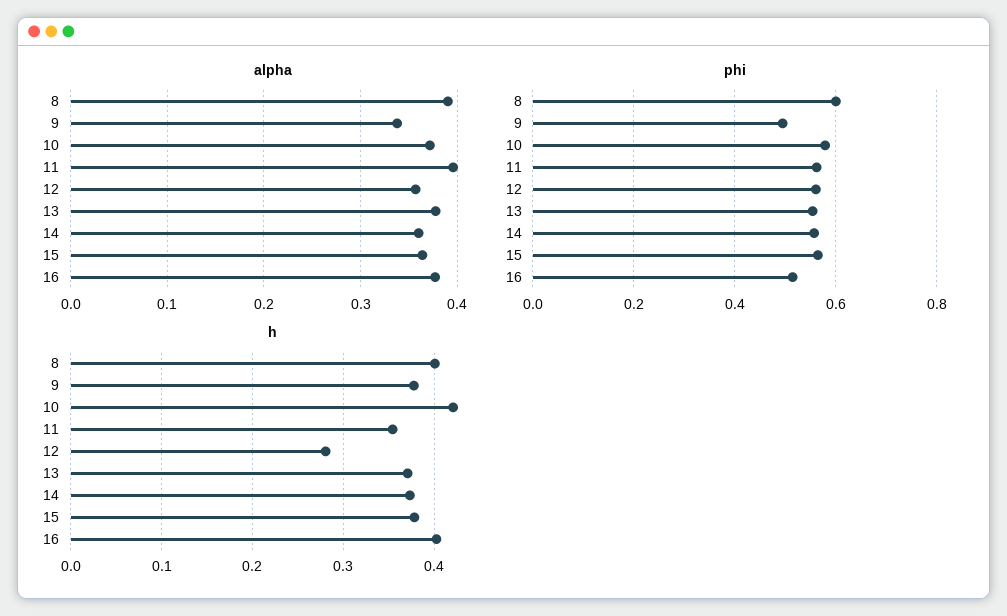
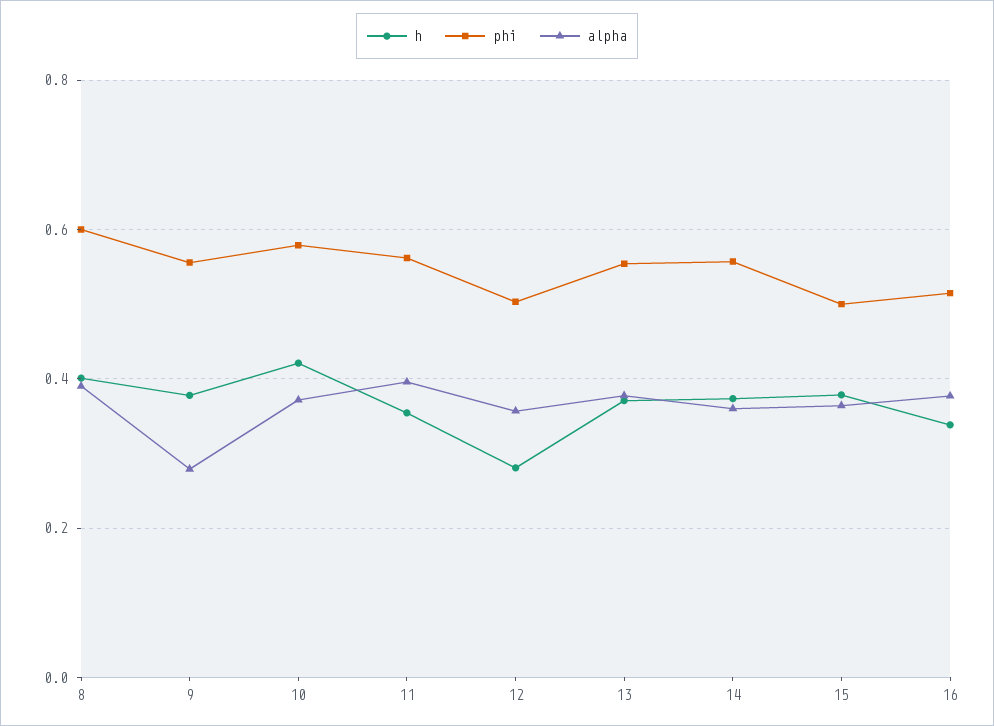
  {
    "alpha": {
      "8": 0.39,
-     "9": 0.34,
+     "9": 0.28,
      "10": 0.37,
      "11": 0.4,
      "12": 0.36,
      "13": 0.38,
      "14": 0.36,
      "15": 0.36,
      "16": 0.38
    },
    "phi": {
      "8": 0.6,
-     "9": 0.5,
+     "9": 0.56,
      "10": 0.58,
      "11": 0.56,
-     "12": 0.56,
+     "12": 0.5,
      "13": 0.56,
      "14": 0.56,
-     "15": 0.56,
+     "15": 0.5,
      "16": 0.52
    },
    "h": {
      "8": 0.4,
      "9": 0.38,
      "10": 0.42,
      "11": 0.35,
      "12": 0.28,
      "13": 0.37,
      "14": 0.37,
      "15": 0.38,
-     "16": 0.4
+     "16": 0.34
    }
  }

